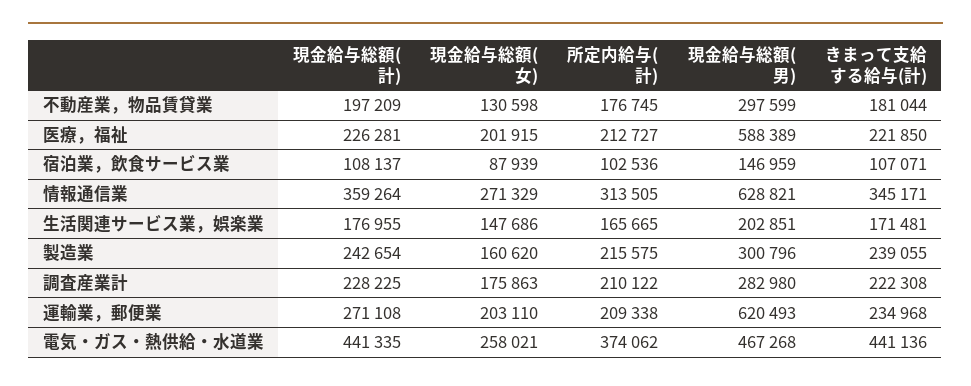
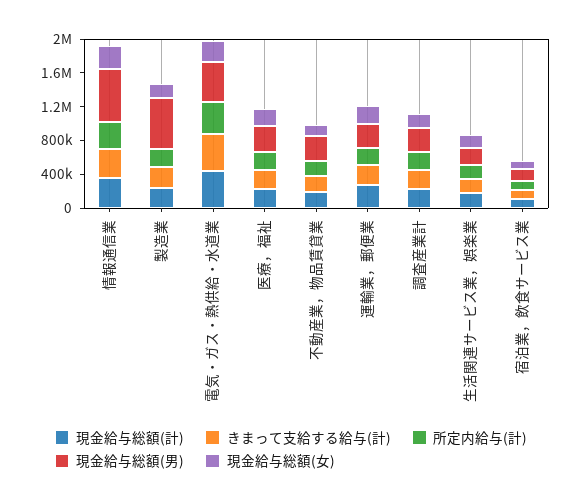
  {
    "現金給与総額(計)": {
      "不動産業，物品賃貸業": 197209,
      "医療，福祉": 226281,
      "宿泊業，飲食サービス業": 108137,
      "情報通信業": 359264,
      "生活関連サービス業，娯楽業": 176955,
      "製造業": 242654,
      "調査産業計": 228225,
      "運輸業，郵便業": 271108,
      "電気・ガス・熱供給・水道業": 441335
    },
    "現金給与総額(女)": {
      "不動産業，物品賃貸業": 130598,
      "医療，福祉": 201915,
      "宿泊業，飲食サービス業": 87939,
      "情報通信業": 271329,
      "生活関連サービス業，娯楽業": 147686,
      "製造業": 160620,
      "調査産業計": 175863,
      "運輸業，郵便業": 203110,
      "電気・ガス・熱供給・水道業": 258021
    },
    "所定内給与(計)": {
      "不動産業，物品賃貸業": 176745,
      "医療，福祉": 212727,
      "宿泊業，飲食サービス業": 102536,
      "情報通信業": 313505,
      "生活関連サービス業，娯楽業": 165665,
      "製造業": 215575,
      "調査産業計": 210122,
      "運輸業，郵便業": 209338,
      "電気・ガス・熱供給・水道業": 374062
    },
    "現金給与総額(男)": {
      "不動産業，物品賃貸業": 297599,
-     "医療，福祉": 588389,
+     "医療，福祉": 300000,
      "宿泊業，飲食サービス業": 146959,
      "情報通信業": 628821,
      "生活関連サービス業，娯楽業": 202851,
-     "製造業": 300796,
+     "製造業": 600000,
      "調査産業計": 282980,
-     "運輸業，郵便業": 620493,
+     "運輸業，郵便業": 300000,
      "電気・ガス・熱供給・水道業": 467268
    },
    "きまって支給する給与(計)": {
      "不動産業，物品賃貸業": 181044,
      "医療，福祉": 221850,
      "宿泊業，飲食サービス業": 107071,
      "情報通信業": 345171,
      "生活関連サービス業，娯楽業": 171481,
      "製造業": 239055,
      "調査産業計": 222308,
      "運輸業，郵便業": 234968,
      "電気・ガス・熱供給・水道業": 441136
    }
  }

